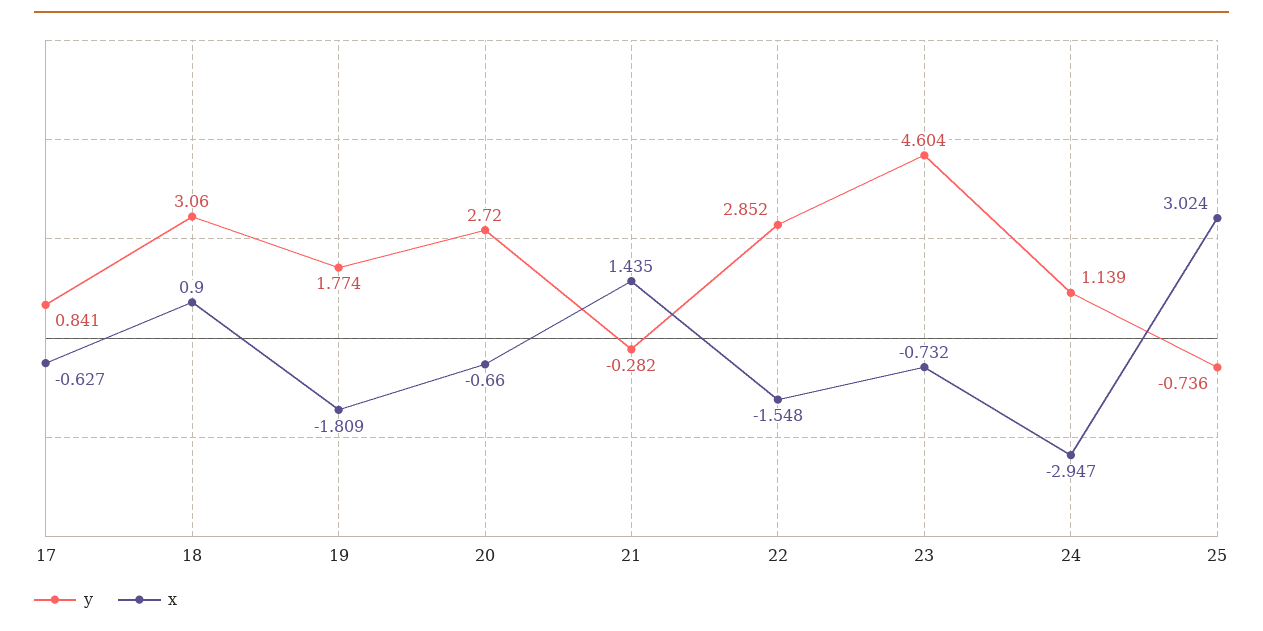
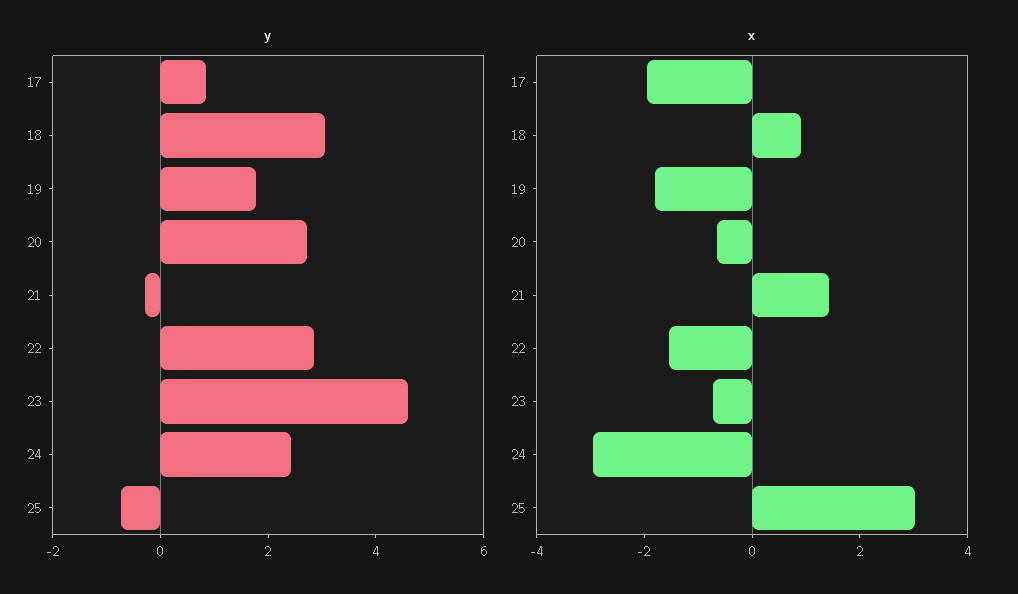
  {
    "y": {
      "17": 0.841,
      "18": 3.06,
      "19": 1.774,
      "20": 2.72,
      "21": -0.282,
      "22": 2.852,
      "23": 4.604,
-     "24": 1.139,
+     "24": 2.5,
      "25": -0.736
    },
    "x": {
-     "17": -0.627,
+     "17": -2,
      "18": 0.9,
      "19": -1.809,
      "20": -0.66,
      "21": 1.435,
      "22": -1.548,
      "23": -0.732,
      "24": -2.947,
      "25": 3.024
    }
  }

